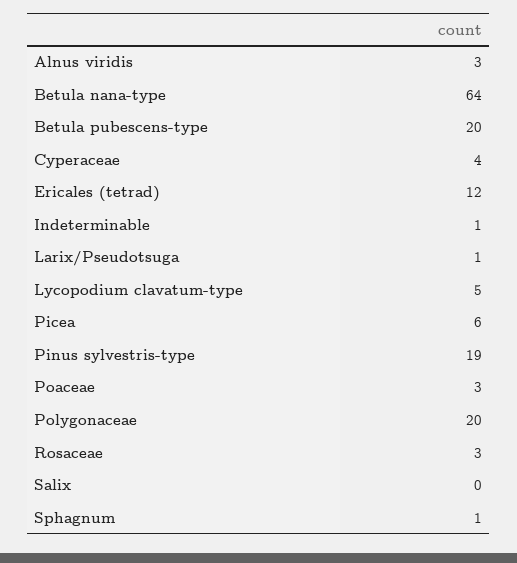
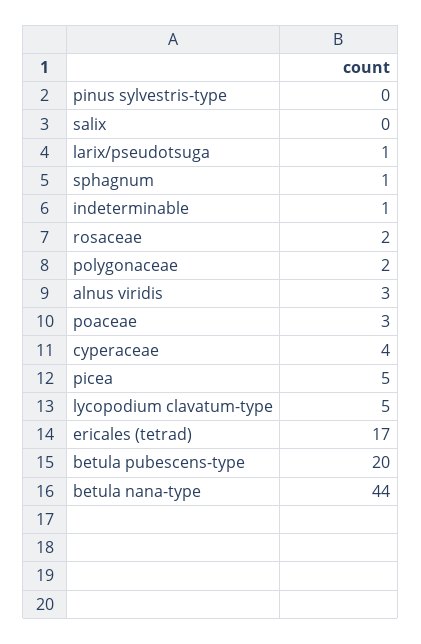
  {
    "Alnus viridis": 3,
-   "Betula nana-type": 64,
+   "Betula nana-type": 44,
    "Betula pubescens-type": 20,
    "Cyperaceae": 4,
-   "Ericales (tetrad)": 12,
+   "Ericales (tetrad)": 17,
    "Indeterminable": 1,
    "Larix/Pseudotsuga": 1,
    "Lycopodium clavatum-type": 5,
-   "Picea": 6,
+   "Picea": 5,
-   "Pinus sylvestris-type": 19,
+   "Pinus sylvestris-type": 0,
    "Poaceae": 3,
-   "Polygonaceae": 20,
+   "Polygonaceae": 2,
-   "Rosaceae": 3,
+   "Rosaceae": 2,
    "Salix": 0,
    "Sphagnum": 1
  }

